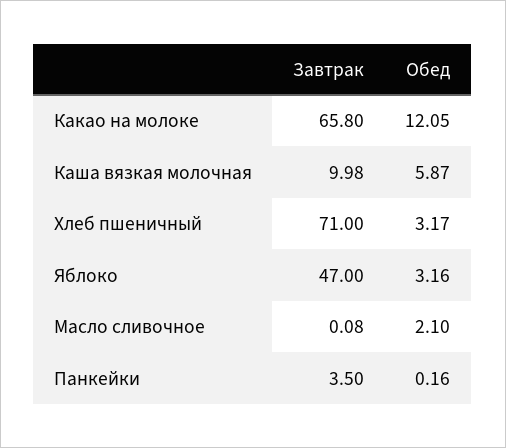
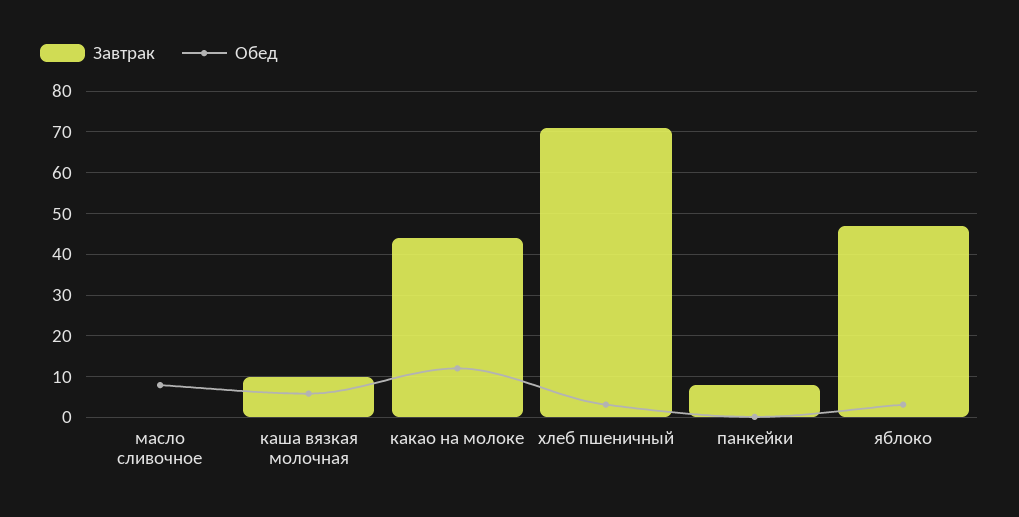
  {
    "Завтрак": {
-     "Какао на молоке": 65.8,
+     "Какао на молоке": 44,
      "Каша вязкая молочная": 9.98,
      "Хлеб пшеничный": 71,
      "Яблоко": 47,
      "Масло сливочное": 0.08,
-     "Панкейки": 3.5
+     "Панкейки": 8
    },
    "Обед": {
      "Какао на молоке": 12.05,
      "Каша вязкая молочная": 5.87,
      "Хлеб пшеничный": 3.17,
      "Яблоко": 3.16,
-     "Масло сливочное": 2.1,
+     "Масло сливочное": 8,
      "Панкейки": 0.16
    }
  }

